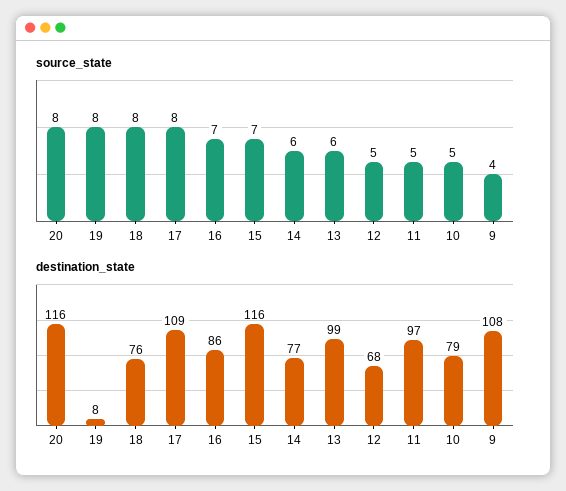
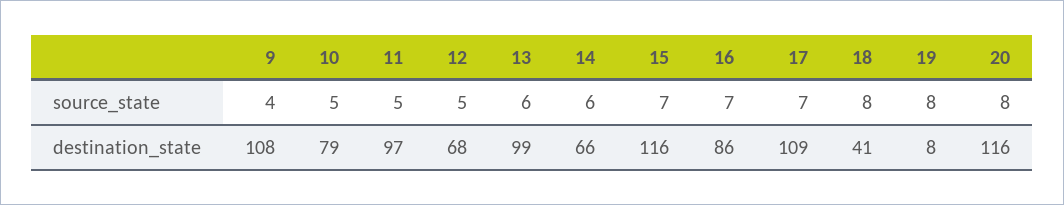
  {
    "source_state": {
      "20": 8,
      "19": 8,
      "18": 8,
-     "17": 8,
+     "17": 7,
      "16": 7,
      "15": 7,
      "14": 6,
      "13": 6,
      "12": 5,
      "11": 5,
      "10": 5,
      "9": 4
    },
    "destination_state": {
      "20": 116,
      "19": 8,
-     "18": 76,
+     "18": 41,
      "17": 109,
      "16": 86,
      "15": 116,
-     "14": 77,
+     "14": 66,
      "13": 99,
      "12": 68,
      "11": 97,
      "10": 79,
      "9": 108
    }
  }

